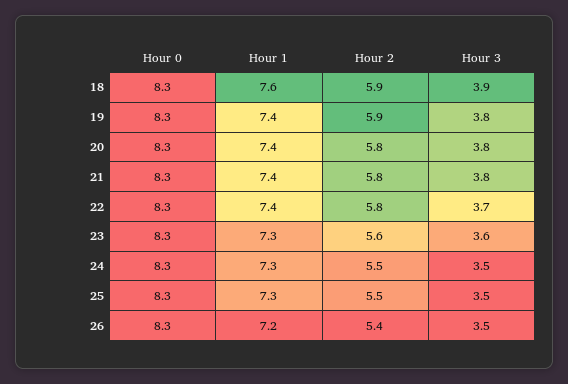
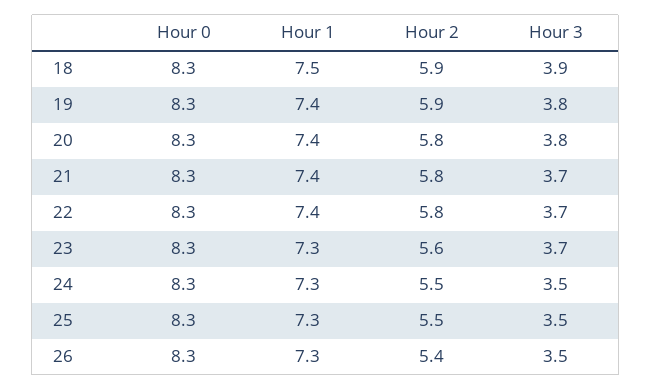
  {
    "Hour 0": {
      "18": 8.3,
      "19": 8.3,
      "20": 8.3,
      "21": 8.3,
      "22": 8.3,
      "23": 8.3,
      "24": 8.3,
      "25": 8.3,
      "26": 8.3
    },
    "Hour 1": {
-     "18": 7.6,
+     "18": 7.5,
      "19": 7.4,
      "20": 7.4,
      "21": 7.4,
      "22": 7.4,
      "23": 7.3,
      "24": 7.3,
      "25": 7.3,
-     "26": 7.2
+     "26": 7.3
    },
    "Hour 2": {
      "18": 5.9,
      "19": 5.9,
      "20": 5.8,
      "21": 5.8,
      "22": 5.8,
      "23": 5.6,
      "24": 5.5,
      "25": 5.5,
      "26": 5.4
    },
    "Hour 3": {
      "18": 3.9,
      "19": 3.8,
      "20": 3.8,
-     "21": 3.8,
+     "21": 3.7,
      "22": 3.7,
-     "23": 3.6,
+     "23": 3.7,
      "24": 3.5,
      "25": 3.5,
      "26": 3.5
    }
  }

